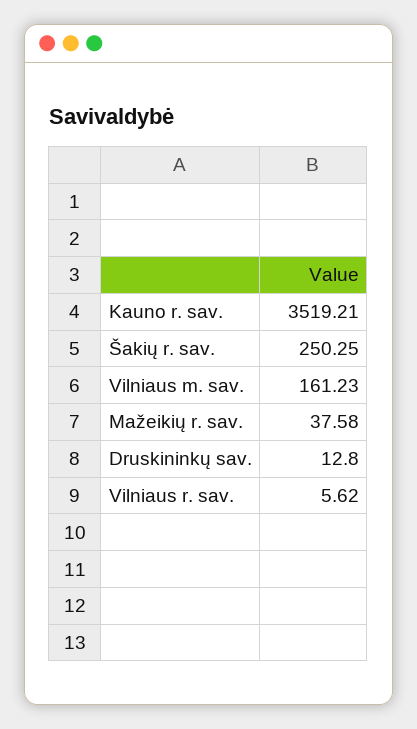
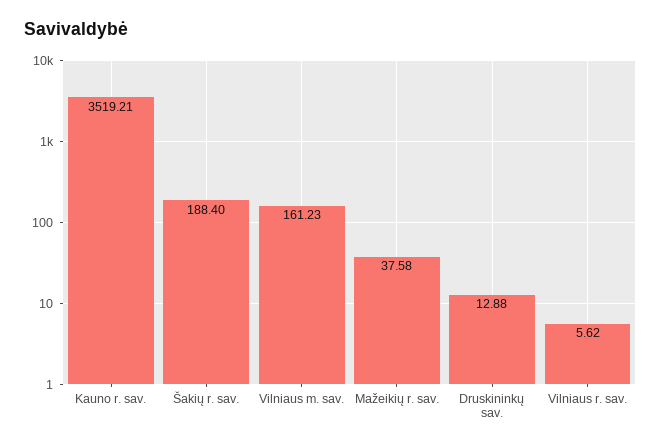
  {
    "Kauno r. sav.": 3519.21,
-   "Šakių r. sav.": 250.25,
+   "Šakių r. sav.": 188.4,
    "Vilniaus m. sav.": 161.23,
    "Mažeikių r. sav.": 37.58,
-   "Druskininkų sav.": 12.8,
+   "Druskininkų sav.": 12.88,
    "Vilniaus r. sav.": 5.62
  }

